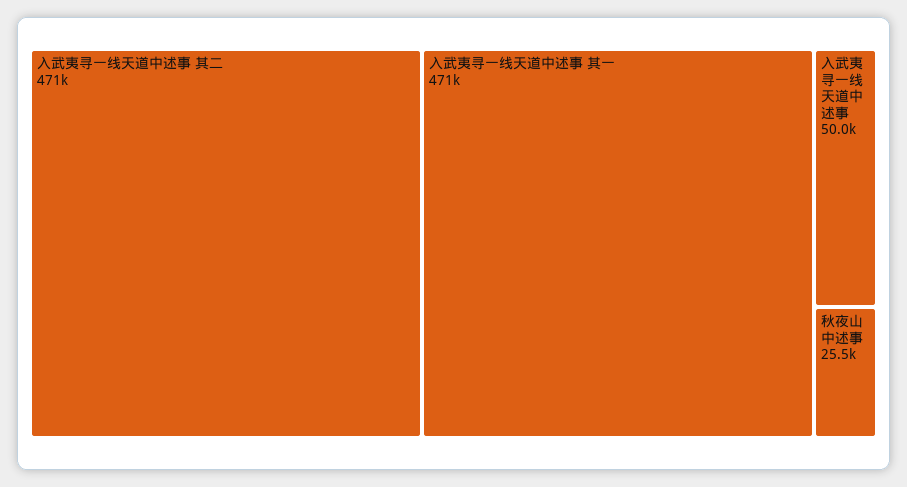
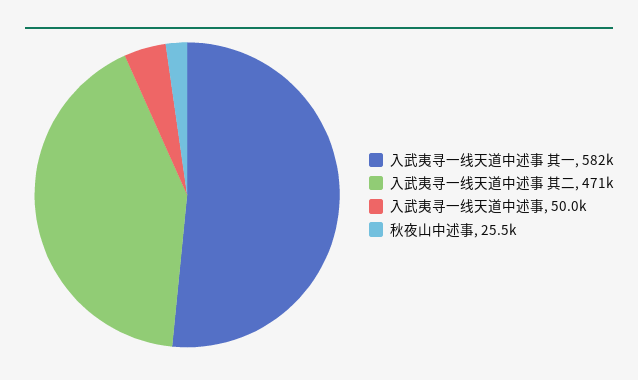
  {
    "入武夷寻一线天道中述事 其二": 471000,
-   "入武夷寻一线天道中述事 其一": 471000,
+   "入武夷寻一线天道中述事 其一": 582000,
    "入武夷寻一线天道中述事": 50000,
    "秋夜山中述事": 25500
  }

